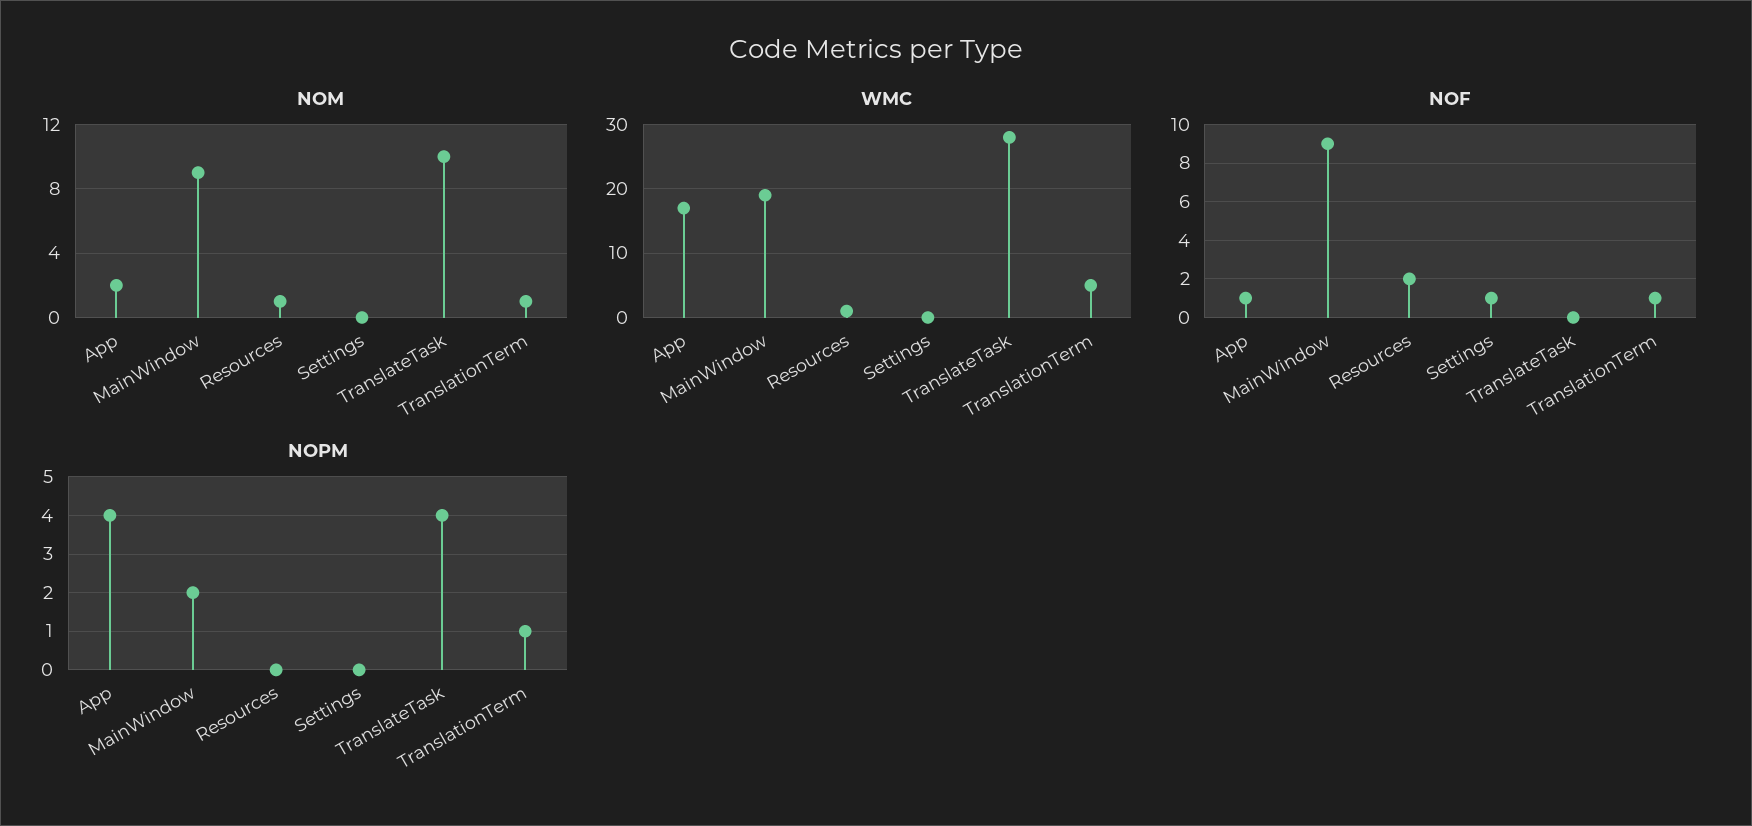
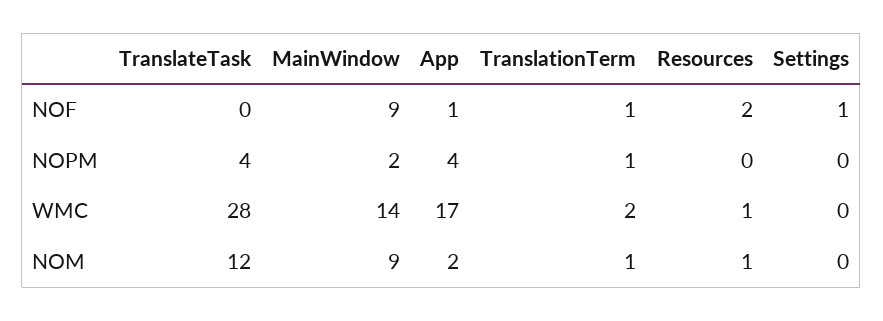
  {
    "NOM": {
      "App": 2,
      "MainWindow": 9,
      "Resources": 1,
      "Settings": 0,
-     "TranslateTask": 10,
+     "TranslateTask": 12,
      "TranslationTerm": 1
    },
    "WMC": {
      "App": 17,
-     "MainWindow": 19,
+     "MainWindow": 14,
      "Resources": 1,
      "Settings": 0,
      "TranslateTask": 28,
-     "TranslationTerm": 5
+     "TranslationTerm": 2
    },
    "NOF": {
      "App": 1,
      "MainWindow": 9,
      "Resources": 2,
      "Settings": 1,
      "TranslateTask": 0,
      "TranslationTerm": 1
    },
    "NOPM": {
      "App": 4,
      "MainWindow": 2,
      "Resources": 0,
      "Settings": 0,
      "TranslateTask": 4,
      "TranslationTerm": 1
    }
  }

